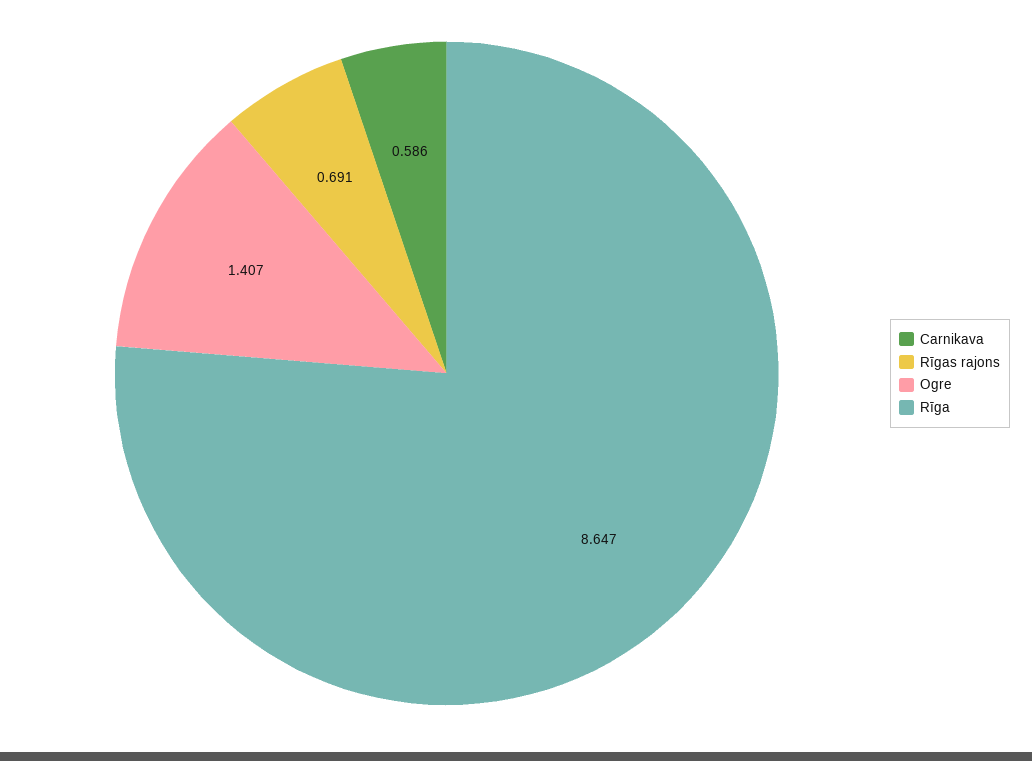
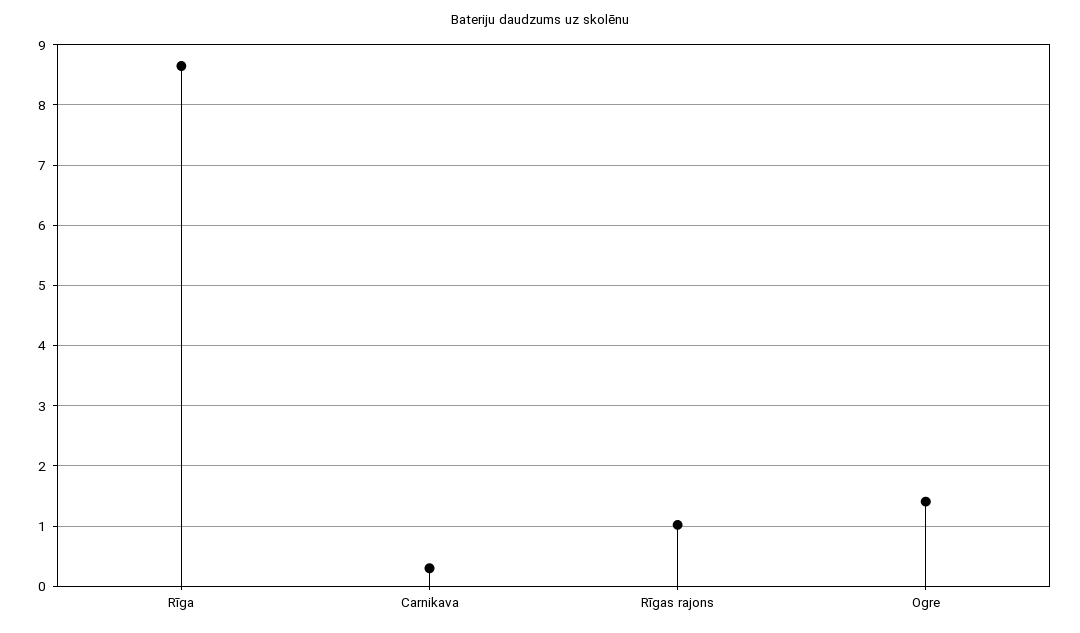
  {
-   "Carnikava": 0.586,
+   "Carnikava": 0.3,
-   "Rīgas rajons": 0.691,
+   "Rīgas rajons": 1,
    "Ogre": 1.407,
    "Rīga": 8.647
  }

